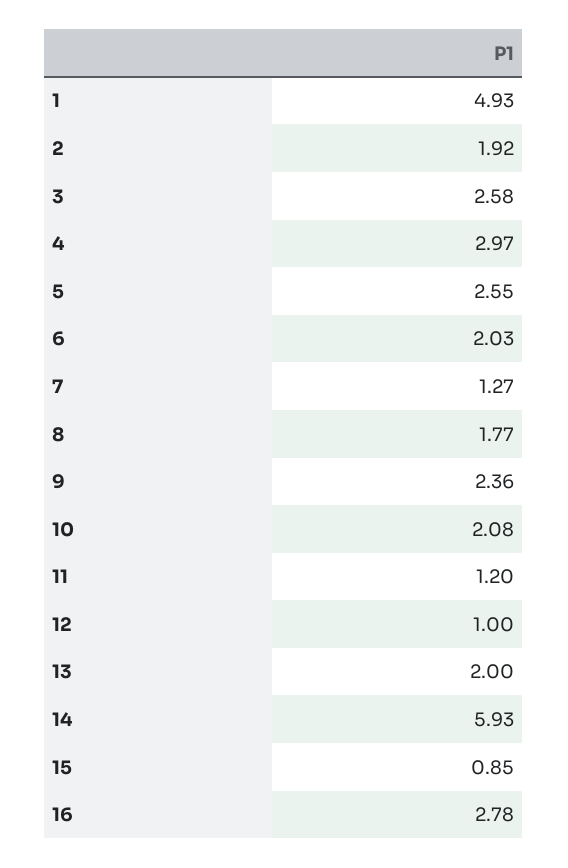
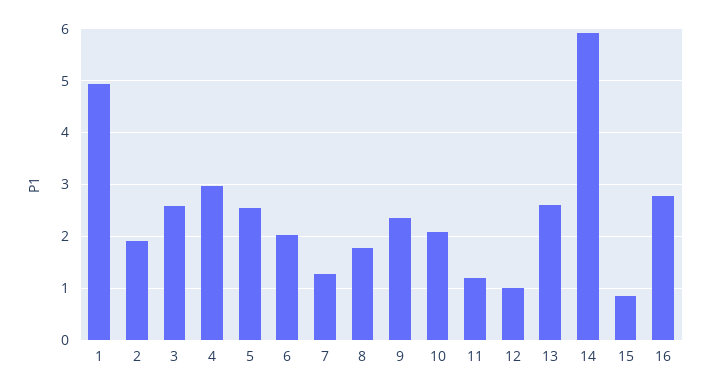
  {
    "1": 4.93,
    "2": 1.92,
    "3": 2.58,
    "4": 2.97,
    "5": 2.55,
    "6": 2.03,
    "7": 1.27,
    "8": 1.77,
    "9": 2.36,
    "10": 2.08,
    "11": 1.2,
    "12": 1,
-   "13": 2,
+   "13": 2.6,
    "14": 5.93,
    "15": 0.85,
    "16": 2.78
  }

